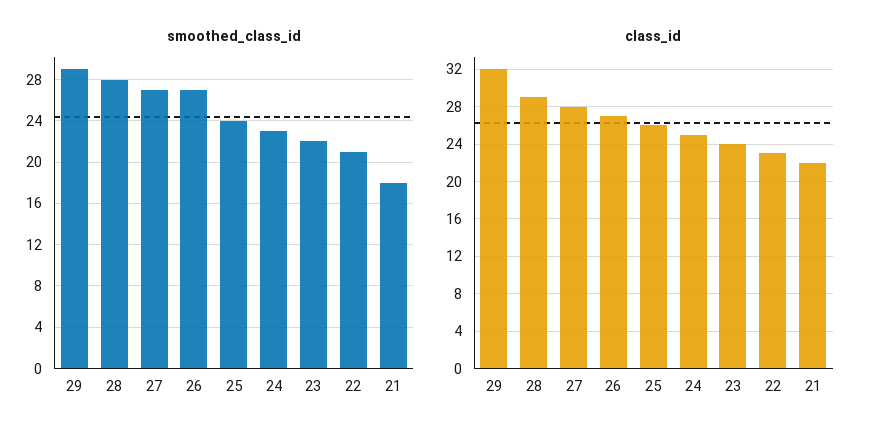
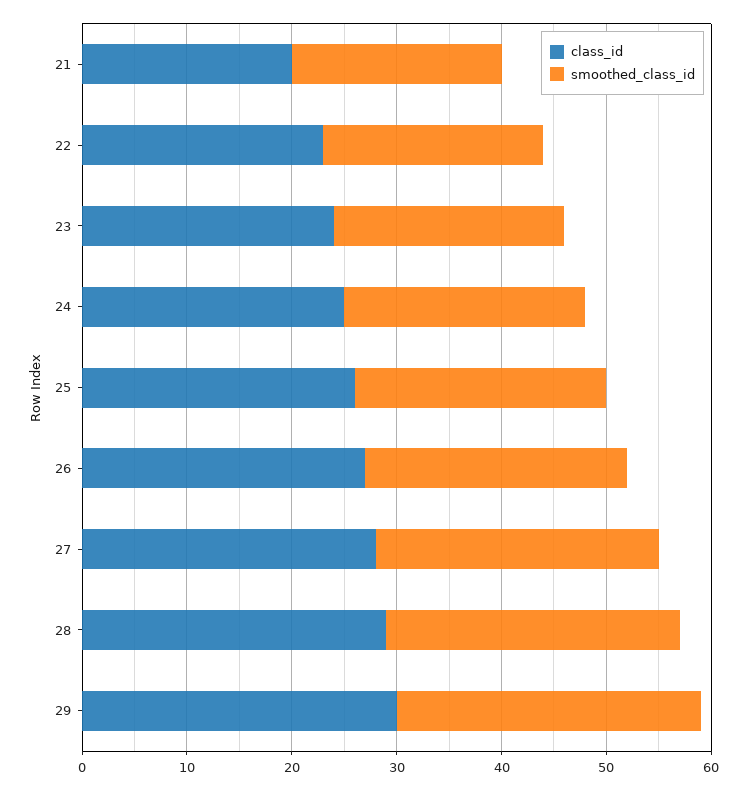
  {
    "smoothed_class_id": {
      "29": 29,
      "28": 28,
      "27": 27,
-     "26": 27,
+     "26": 25,
      "25": 24,
      "24": 23,
      "23": 22,
      "22": 21,
-     "21": 18
+     "21": 20
    },
    "class_id": {
-     "29": 32,
+     "29": 30,
      "28": 29,
      "27": 28,
      "26": 27,
      "25": 26,
      "24": 25,
      "23": 24,
      "22": 23,
-     "21": 22
+     "21": 20
    }
  }

